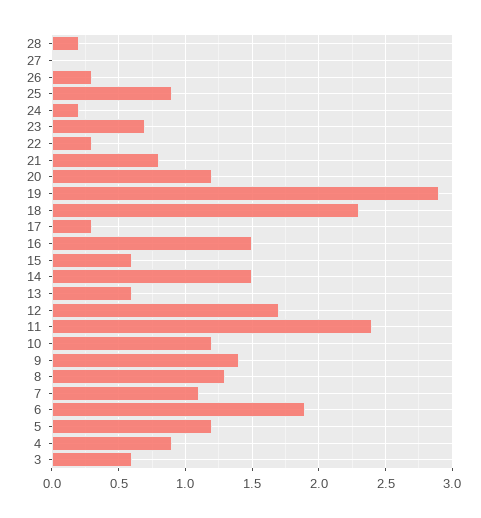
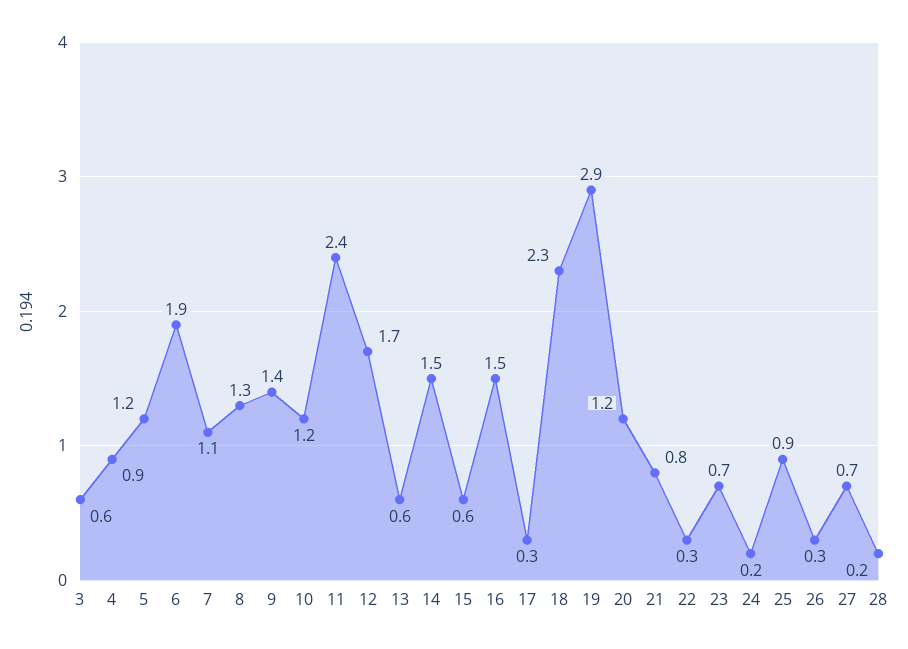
  {
    "28": 0.2,
-   "27": 0,
+   "27": 0.7,
    "26": 0.3,
    "25": 0.9,
    "24": 0.2,
    "23": 0.7,
    "22": 0.3,
    "21": 0.8,
    "20": 1.2,
    "19": 2.9,
    "18": 2.3,
    "17": 0.3,
    "16": 1.5,
    "15": 0.6,
    "14": 1.5,
    "13": 0.6,
    "12": 1.7,
    "11": 2.4,
    "10": 1.2,
    "9": 1.4,
    "8": 1.3,
    "7": 1.1,
    "6": 1.9,
    "5": 1.2,
    "4": 0.9,
    "3": 0.6
  }

